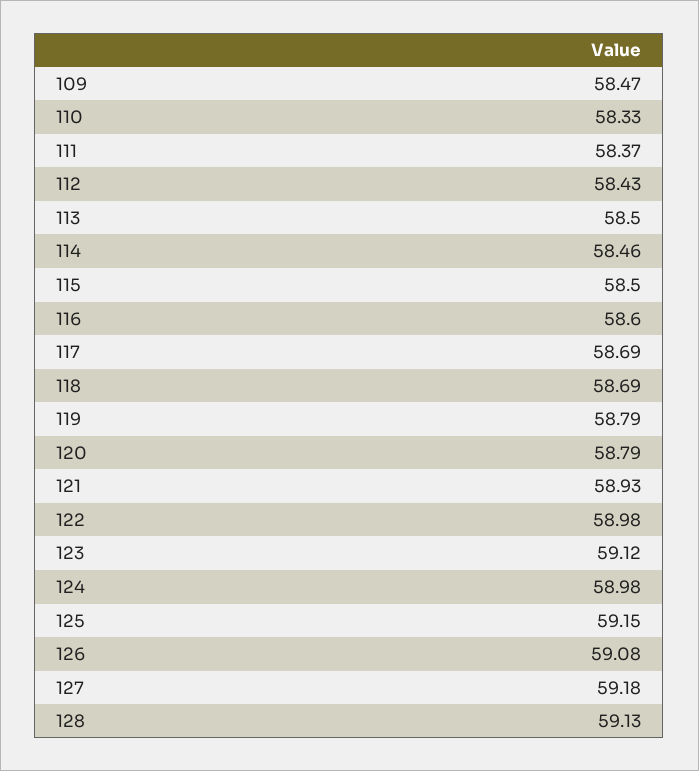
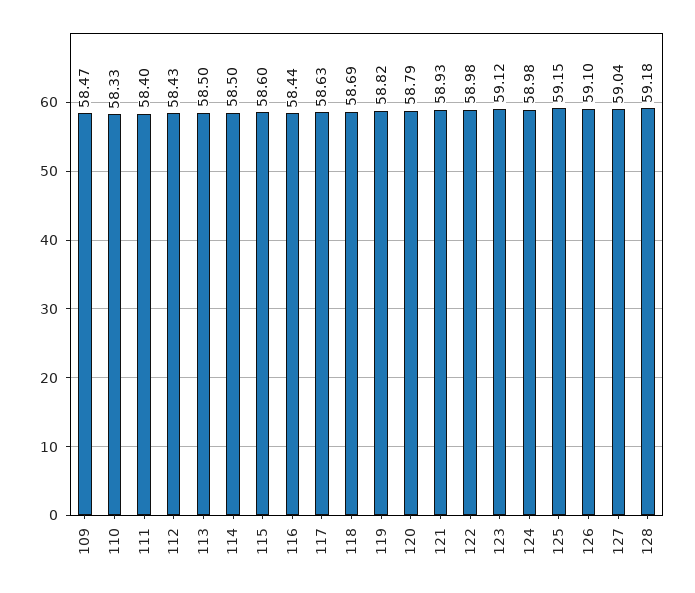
  {
    "109": 58.47,
    "110": 58.33,
-   "111": 58.37,
+   "111": 58.4,
    "112": 58.43,
    "113": 58.5,
-   "114": 58.46,
+   "114": 58.5,
-   "115": 58.5,
+   "115": 58.6,
-   "116": 58.6,
+   "116": 58.44,
-   "117": 58.69,
+   "117": 58.63,
    "118": 58.69,
-   "119": 58.79,
+   "119": 58.82,
    "120": 58.79,
    "121": 58.93,
    "122": 58.98,
    "123": 59.12,
    "124": 58.98,
    "125": 59.15,
-   "126": 59.08,
+   "126": 59.1,
-   "127": 59.18,
+   "127": 59.04,
-   "128": 59.13
+   "128": 59.18
  }

